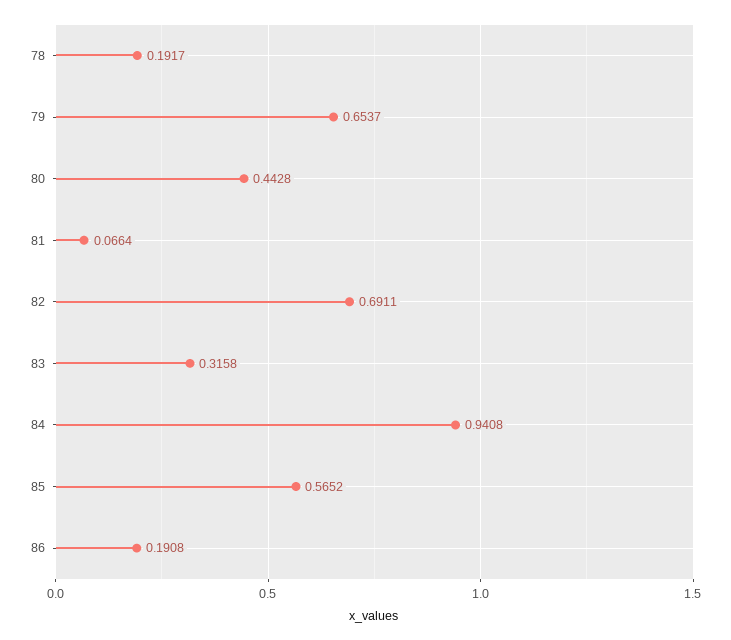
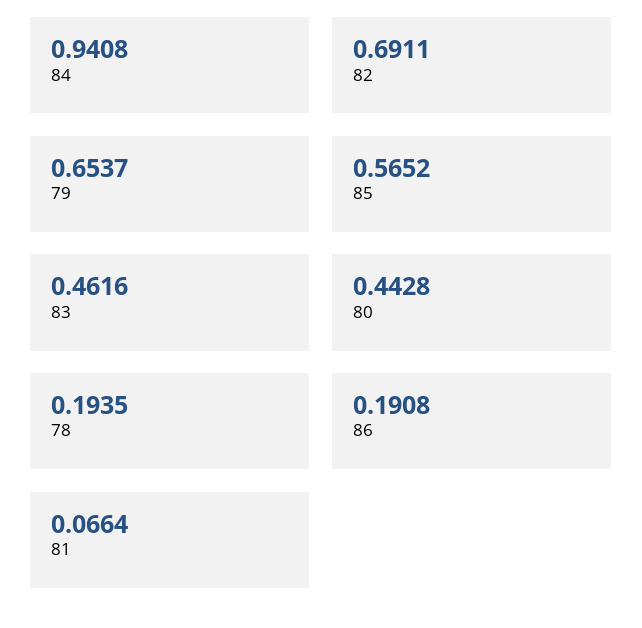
  {
-   "78": 0.1917,
+   "78": 0.1935,
    "79": 0.6537,
    "80": 0.4428,
    "81": 0.0664,
    "82": 0.6911,
-   "83": 0.3158,
+   "83": 0.4616,
    "84": 0.9408,
    "85": 0.5652,
    "86": 0.1908
  }

